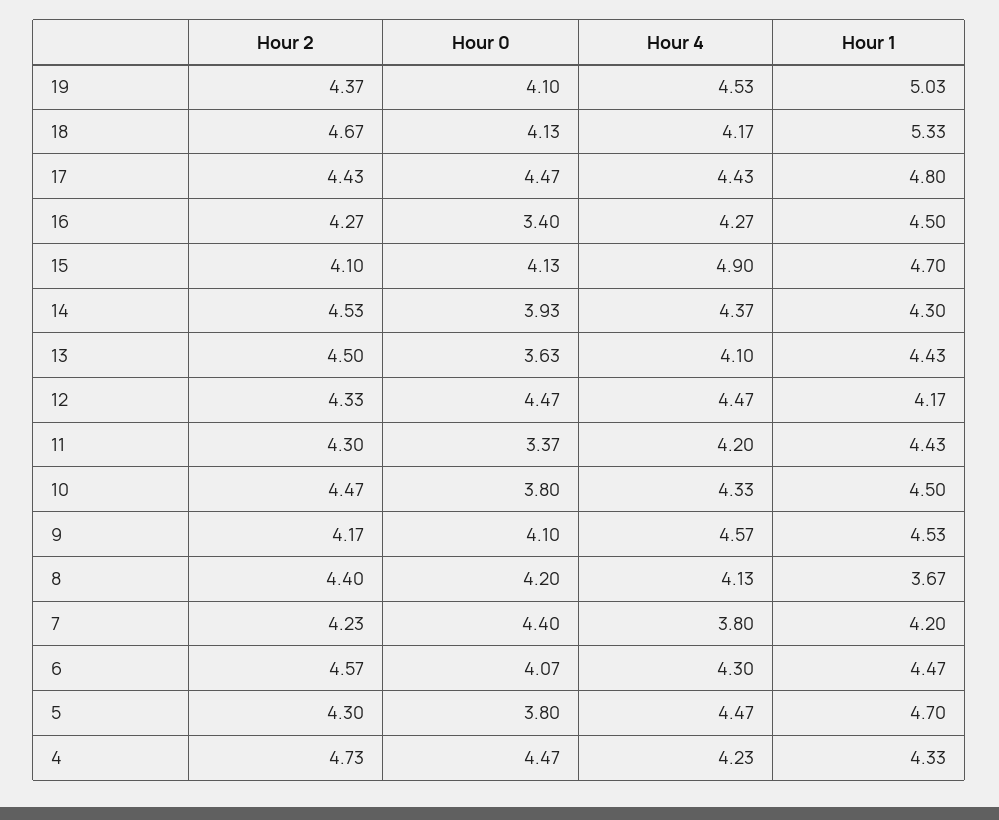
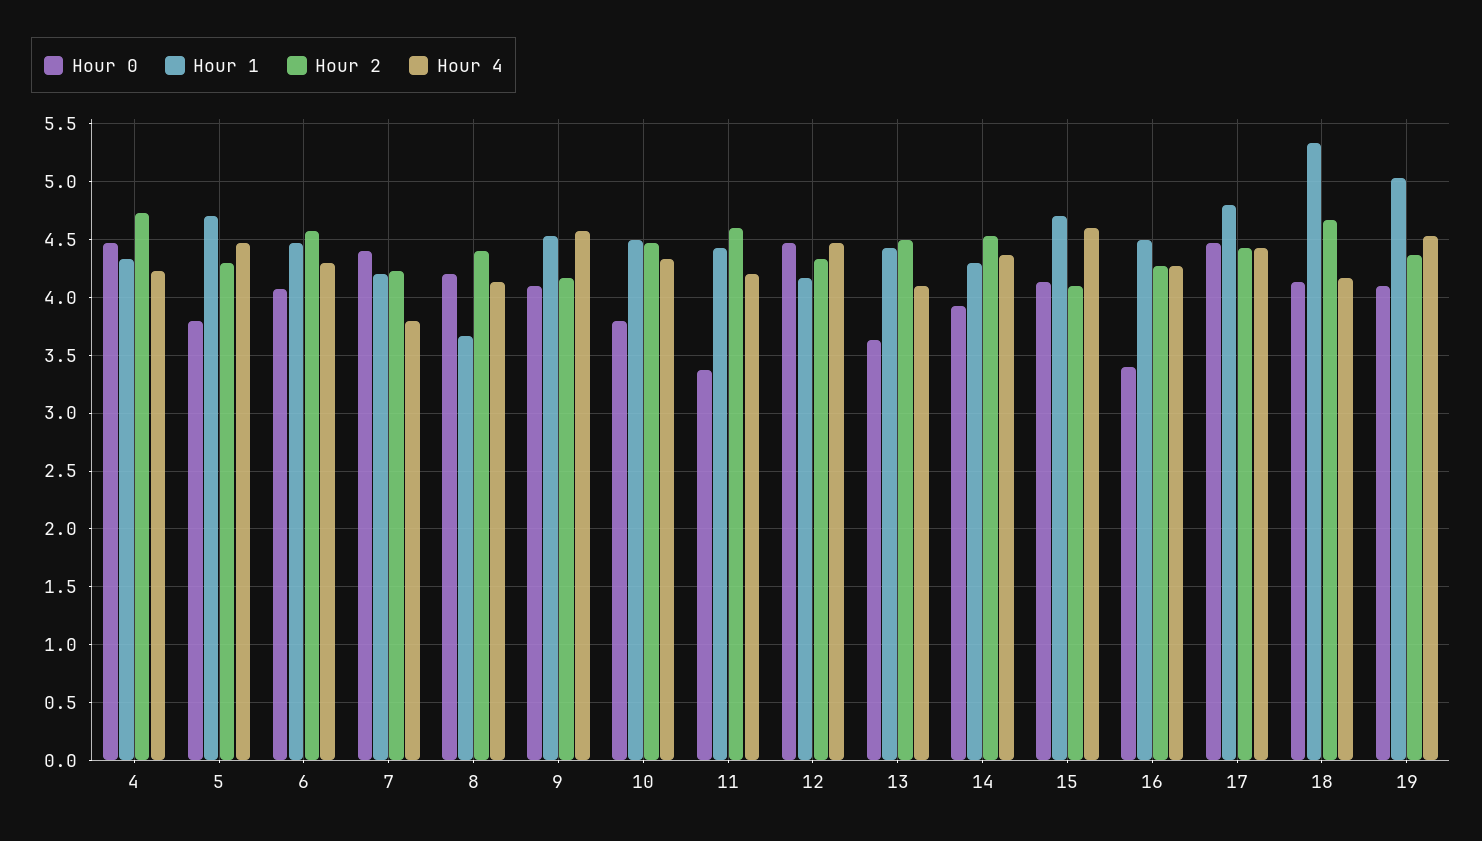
  {
    "Hour 2": {
      "19": 4.37,
      "18": 4.67,
      "17": 4.43,
      "16": 4.27,
      "15": 4.1,
      "14": 4.53,
      "13": 4.5,
      "12": 4.33,
-     "11": 4.3,
+     "11": 4.6,
      "10": 4.47,
      "9": 4.17,
      "8": 4.4,
      "7": 4.23,
      "6": 4.57,
      "5": 4.3,
      "4": 4.73
    },
    "Hour 0": {
      "19": 4.1,
      "18": 4.13,
      "17": 4.47,
      "16": 3.4,
      "15": 4.13,
      "14": 3.93,
      "13": 3.63,
      "12": 4.47,
      "11": 3.37,
      "10": 3.8,
      "9": 4.1,
      "8": 4.2,
      "7": 4.4,
      "6": 4.07,
      "5": 3.8,
      "4": 4.47
    },
    "Hour 4": {
      "19": 4.53,
      "18": 4.17,
      "17": 4.43,
      "16": 4.27,
-     "15": 4.9,
+     "15": 4.6,
      "14": 4.37,
      "13": 4.1,
      "12": 4.47,
      "11": 4.2,
      "10": 4.33,
      "9": 4.57,
      "8": 4.13,
      "7": 3.8,
      "6": 4.3,
      "5": 4.47,
      "4": 4.23
    },
    "Hour 1": {
      "19": 5.03,
      "18": 5.33,
      "17": 4.8,
      "16": 4.5,
      "15": 4.7,
      "14": 4.3,
      "13": 4.43,
      "12": 4.17,
      "11": 4.43,
      "10": 4.5,
      "9": 4.53,
      "8": 3.67,
      "7": 4.2,
      "6": 4.47,
      "5": 4.7,
      "4": 4.33
    }
  }

